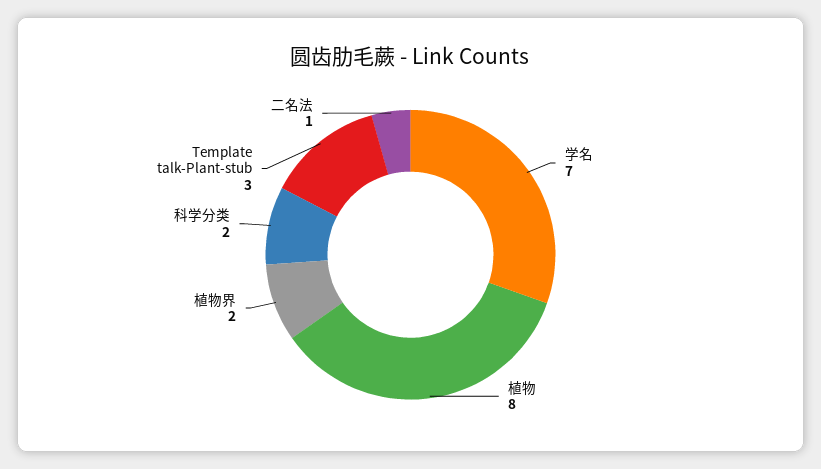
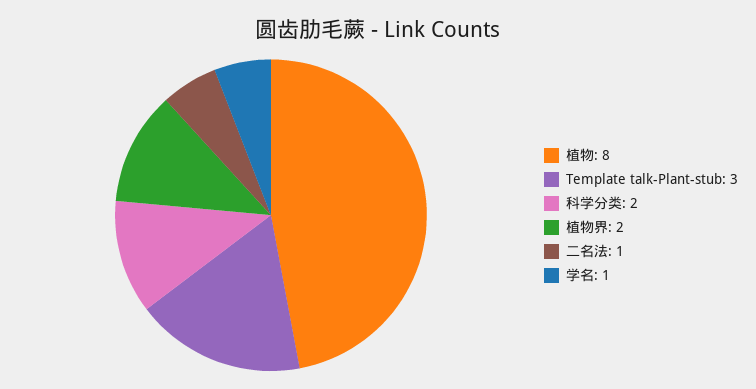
  {
-   "学名": 7,
+   "学名": 1,
    "植物": 8,
    "植物界": 2,
    "科学分类": 2,
    "Template talk-Plant-stub": 3,
    "二名法": 1
  }

